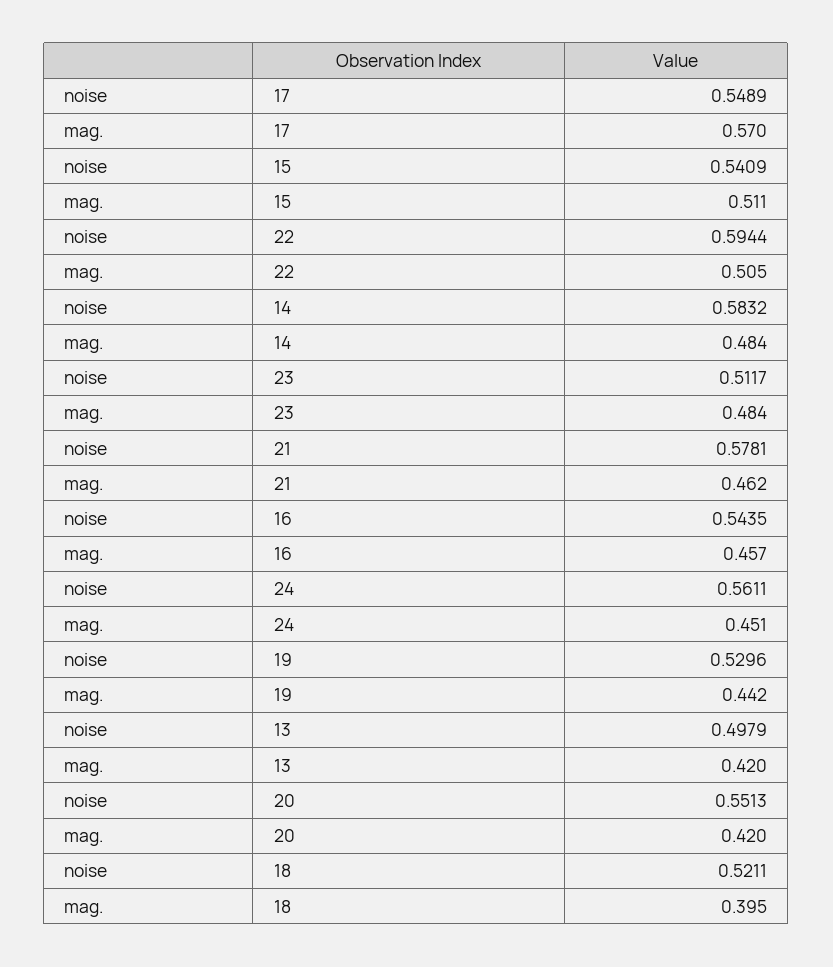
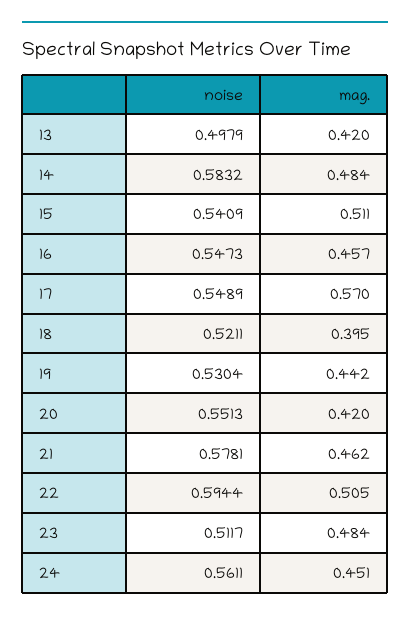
  {
    "noise": {
      "17": 0.5489,
      "15": 0.5409,
      "22": 0.5944,
      "14": 0.5832,
      "23": 0.5117,
      "21": 0.5781,
-     "16": 0.5435,
+     "16": 0.5473,
      "24": 0.5611,
-     "19": 0.5296,
+     "19": 0.5304,
      "13": 0.4979,
      "20": 0.5513,
      "18": 0.5211
    },
    "mag.": {
      "17": 0.57,
      "15": 0.511,
      "22": 0.505,
      "14": 0.484,
      "23": 0.484,
      "21": 0.462,
      "16": 0.457,
      "24": 0.451,
      "19": 0.442,
      "13": 0.42,
      "20": 0.42,
      "18": 0.395
    }
  }

